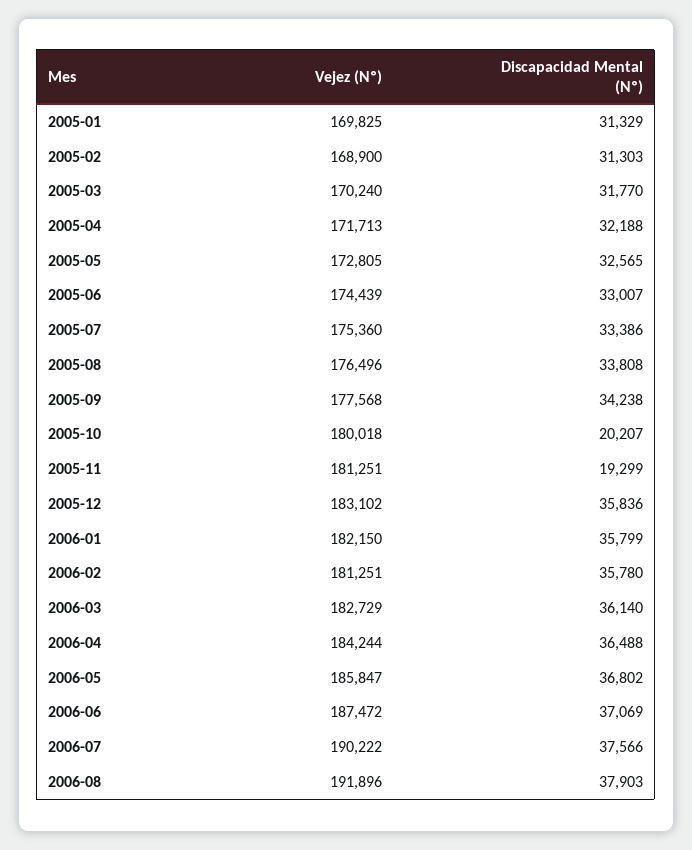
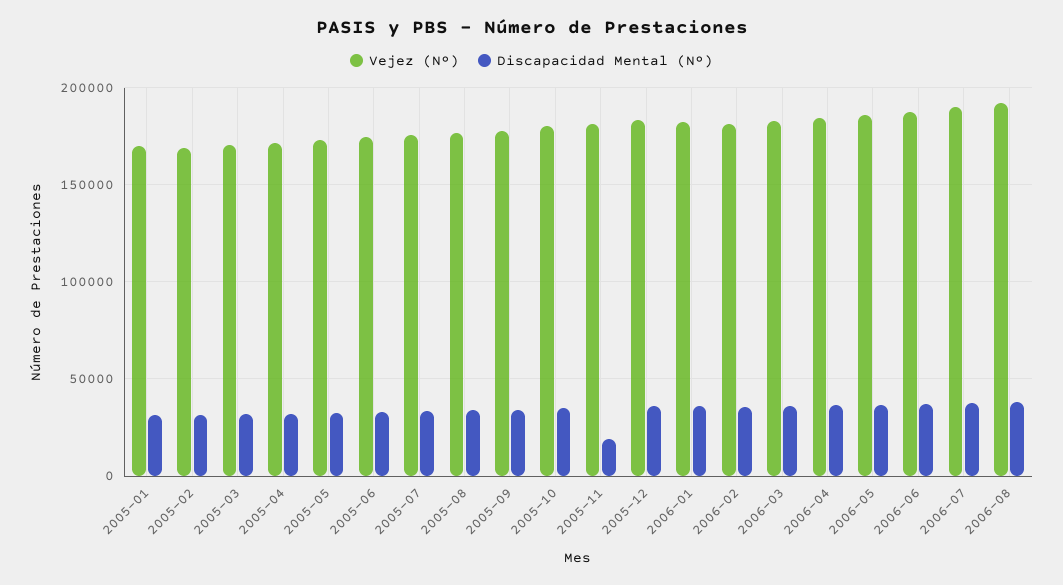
  {
    "Vejez (Nº)": {
      "2005-01": 169825,
      "2005-02": 168900,
      "2005-03": 170240,
      "2005-04": 171713,
      "2005-05": 172805,
      "2005-06": 174439,
      "2005-07": 175360,
      "2005-08": 176496,
      "2005-09": 177568,
      "2005-10": 180018,
      "2005-11": 181251,
      "2005-12": 183102,
      "2006-01": 182150,
      "2006-02": 181251,
      "2006-03": 182729,
      "2006-04": 184244,
      "2006-05": 185847,
      "2006-06": 187472,
      "2006-07": 190222,
      "2006-08": 191896
    },
    "Discapacidad Mental (Nº)": {
      "2005-01": 31329,
      "2005-02": 31303,
      "2005-03": 31770,
      "2005-04": 32188,
      "2005-05": 32565,
      "2005-06": 33007,
      "2005-07": 33386,
      "2005-08": 33808,
      "2005-09": 34238,
-     "2005-10": 20207,
+     "2005-10": 35000,
      "2005-11": 19299,
      "2005-12": 35836,
      "2006-01": 35799,
      "2006-02": 35780,
      "2006-03": 36140,
      "2006-04": 36488,
      "2006-05": 36802,
      "2006-06": 37069,
      "2006-07": 37566,
      "2006-08": 37903
    }
  }

